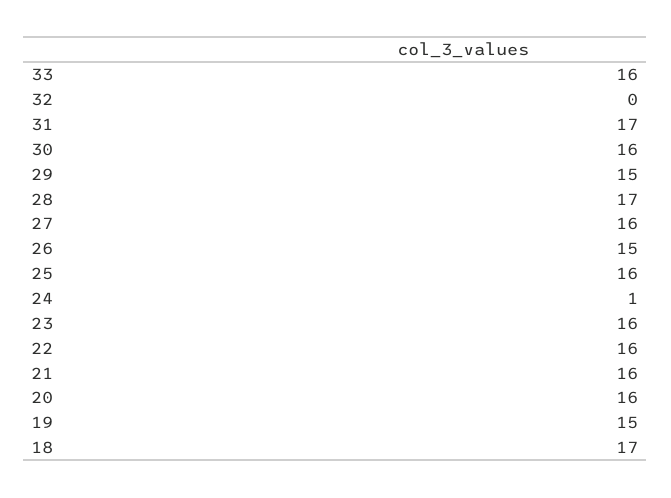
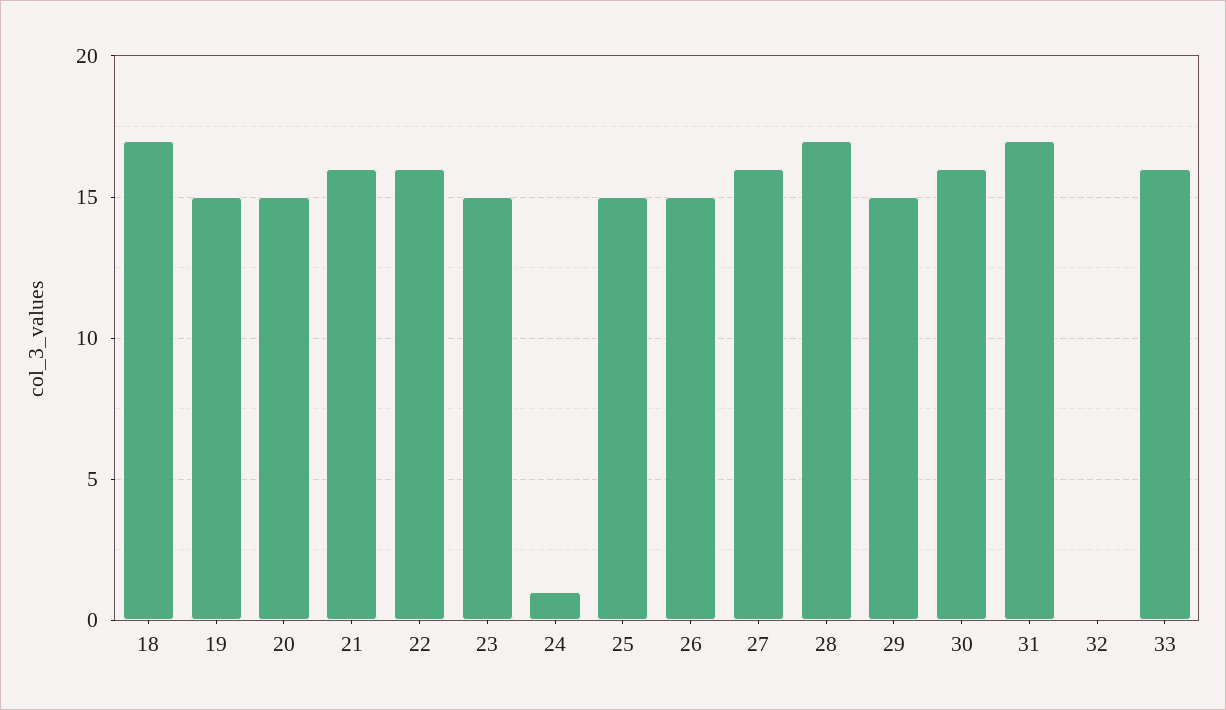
  {
    "33": 16,
    "32": 0,
    "31": 17,
    "30": 16,
    "29": 15,
    "28": 17,
    "27": 16,
    "26": 15,
-   "25": 16,
+   "25": 15,
    "24": 1,
-   "23": 16,
+   "23": 15,
    "22": 16,
    "21": 16,
-   "20": 16,
+   "20": 15,
    "19": 15,
    "18": 17
  }

